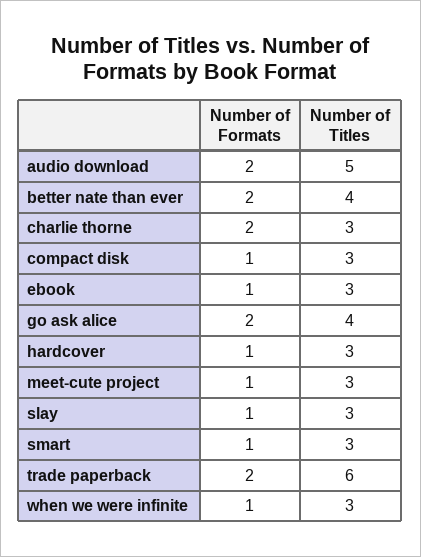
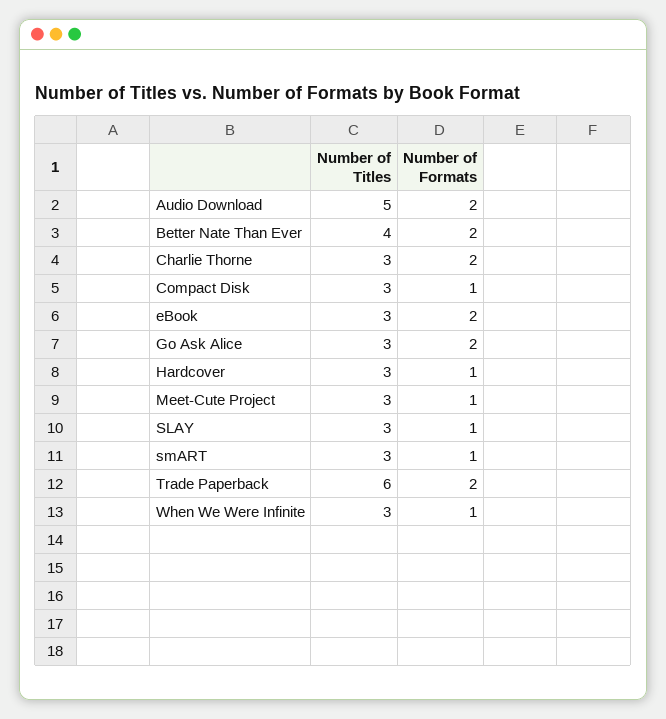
  {
    "Number of Formats": {
      "audio download": 2,
      "better nate than ever": 2,
      "charlie thorne": 2,
      "compact disk": 1,
-     "ebook": 1,
+     "ebook": 2,
      "go ask alice": 2,
      "hardcover": 1,
      "meet-cute project": 1,
      "slay": 1,
      "smart": 1,
      "trade paperback": 2,
      "when we were infinite": 1
    },
    "Number of Titles": {
      "audio download": 5,
      "better nate than ever": 4,
      "charlie thorne": 3,
      "compact disk": 3,
      "ebook": 3,
-     "go ask alice": 4,
+     "go ask alice": 3,
      "hardcover": 3,
      "meet-cute project": 3,
      "slay": 3,
      "smart": 3,
      "trade paperback": 6,
      "when we were infinite": 3
    }
  }

